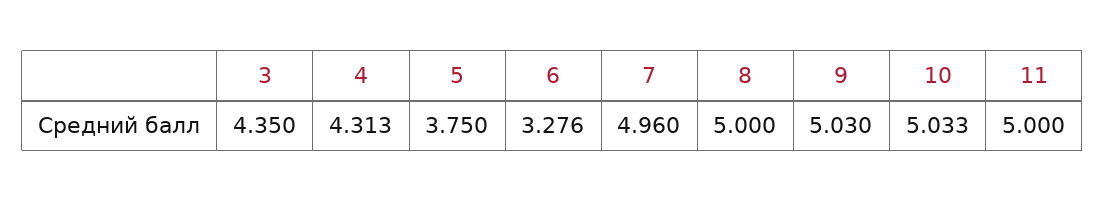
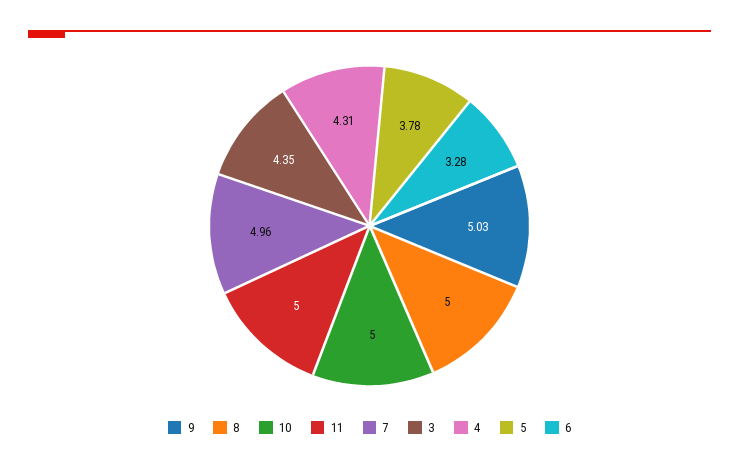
  {
    "3": 4.35,
    "4": 4.313,
-   "5": 3.75,
+   "5": 3.78,
    "6": 3.276,
    "7": 4.96,
    "8": 5,
    "9": 5.03,
-   "10": 5.033,
+   "10": 5,
    "11": 5
  }

